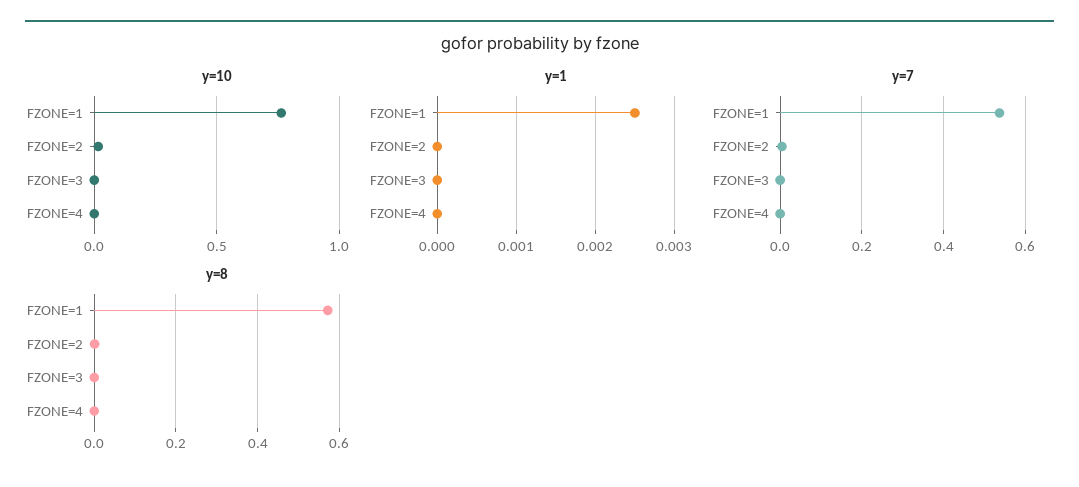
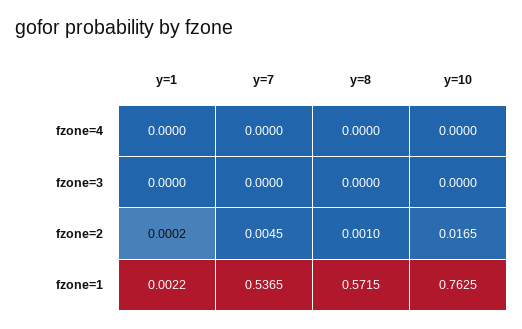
  {
    "y=10": {
      "FZONE=1": 0.7625,
      "FZONE=2": 0.0165,
      "FZONE=3": 0,
      "FZONE=4": 0
    },
    "y=1": {
-     "FZONE=1": 0.0025,
+     "FZONE=1": 0.0022,
-     "FZONE=2": 0,
+     "FZONE=2": 0.0002,
      "FZONE=3": 0,
      "FZONE=4": 0
    },
    "y=7": {
      "FZONE=1": 0.5365,
      "FZONE=2": 0.0045,
      "FZONE=3": 0,
      "FZONE=4": 0
    },
    "y=8": {
      "FZONE=1": 0.5715,
      "FZONE=2": 0.001,
      "FZONE=3": 0,
      "FZONE=4": 0
    }
  }

